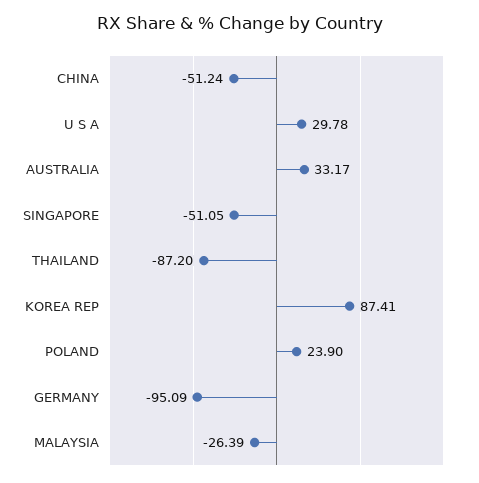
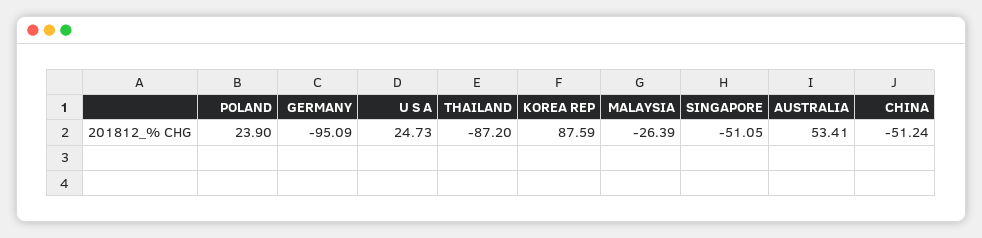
  {
    "CHINA": -51.24,
-   "U S A": 29.78,
+   "U S A": 24.73,
-   "AUSTRALIA": 33.17,
+   "AUSTRALIA": 53.41,
    "SINGAPORE": -51.05,
    "THAILAND": -87.2,
-   "KOREA REP": 87.41,
+   "KOREA REP": 87.59,
    "POLAND": 23.9,
    "GERMANY": -95.09,
    "MALAYSIA": -26.39
  }

